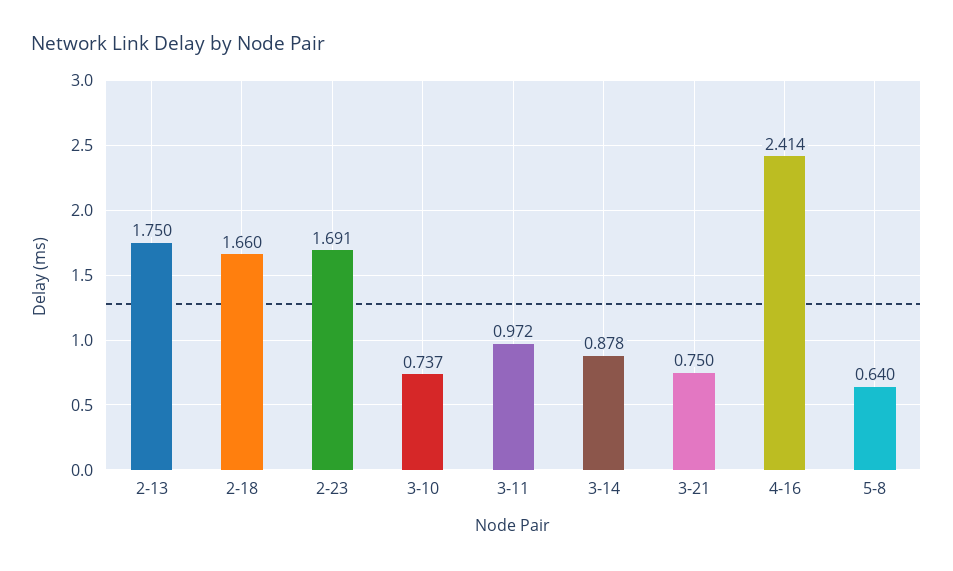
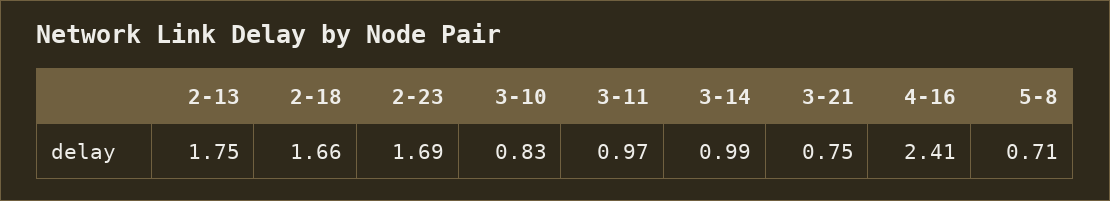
  {
    "2-13": 1.75,
    "2-18": 1.66,
    "2-23": 1.691,
-   "3-10": 0.737,
+   "3-10": 0.83,
    "3-11": 0.972,
-   "3-14": 0.878,
+   "3-14": 0.99,
    "3-21": 0.75,
    "4-16": 2.414,
-   "5-8": 0.64
+   "5-8": 0.71
  }

